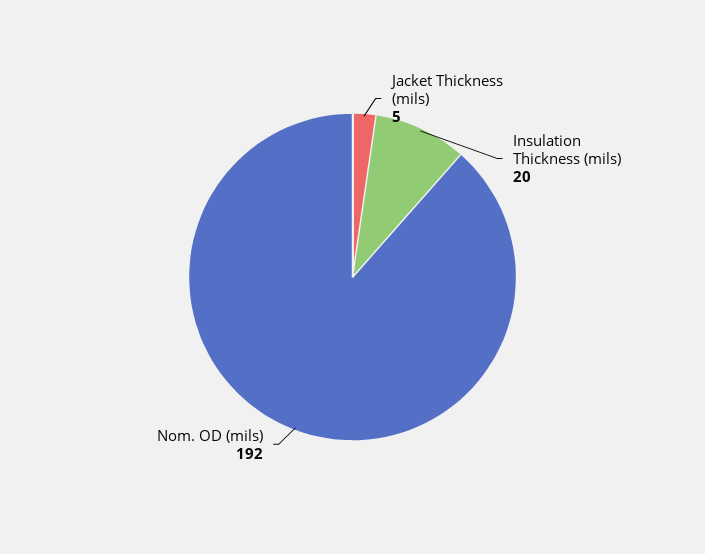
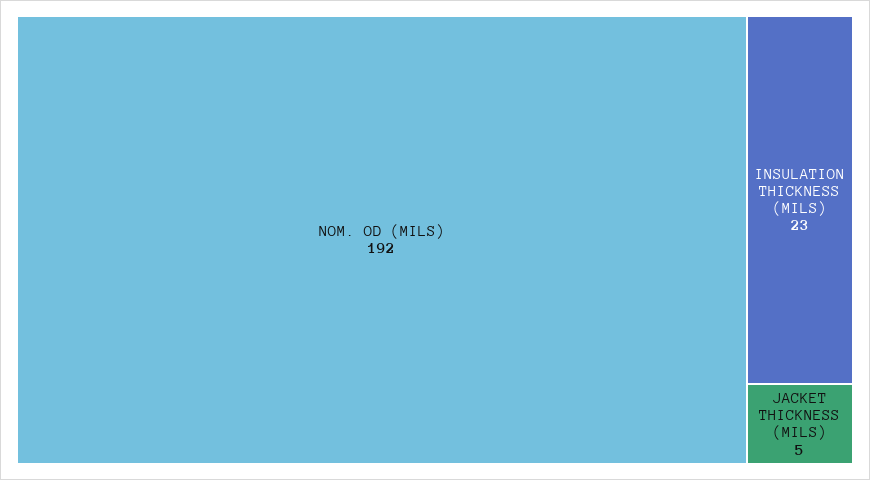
  {
    "Jacket Thickness (mils)": 5,
-   "Insulation Thickness (mils)": 20,
+   "Insulation Thickness (mils)": 23,
    "Nom. OD (mils)": 192
  }

